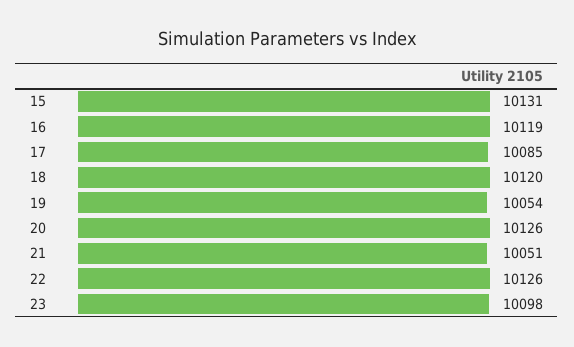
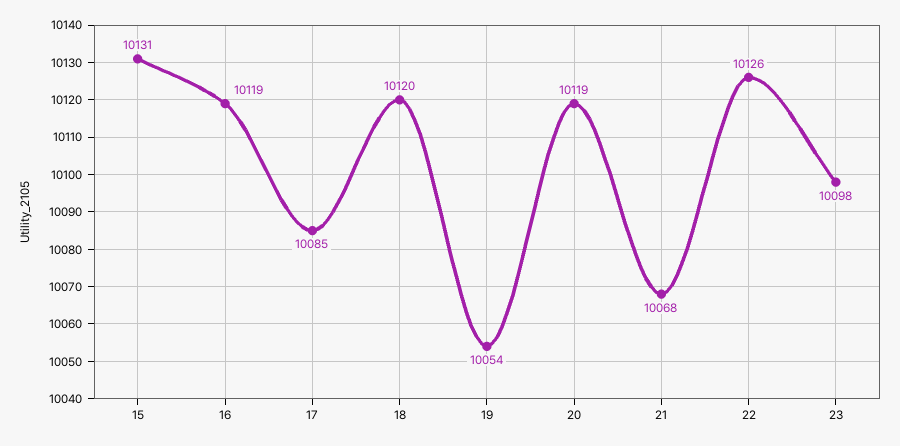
  {
    "15": 10131,
    "16": 10119,
    "17": 10085,
    "18": 10120,
    "19": 10054,
-   "20": 10126,
+   "20": 10119,
-   "21": 10051,
+   "21": 10068,
    "22": 10126,
    "23": 10098
  }

